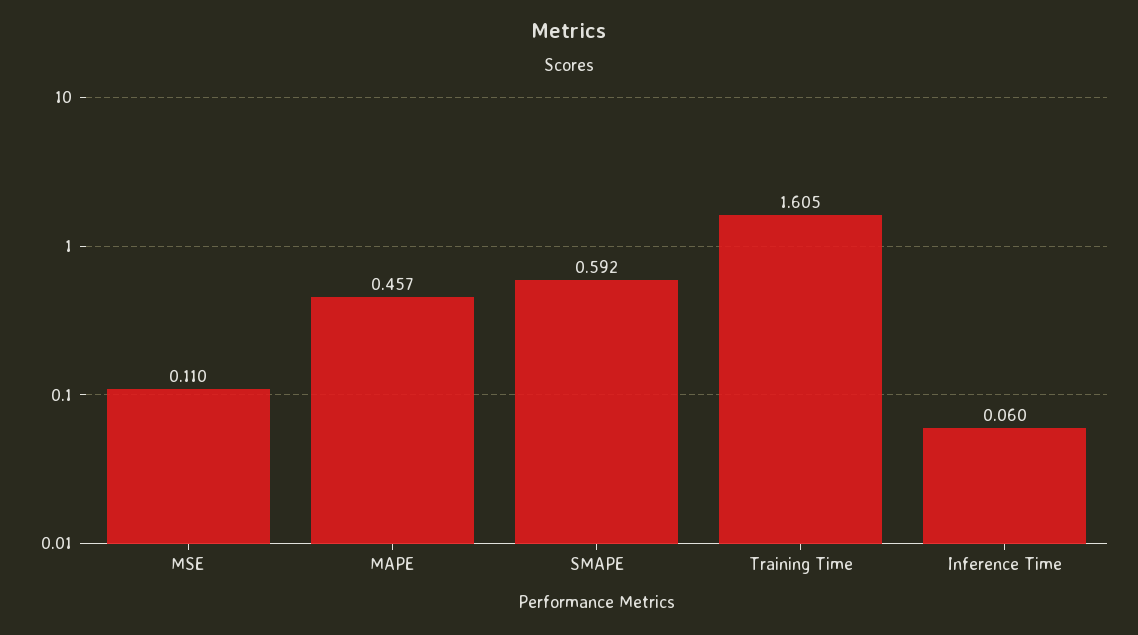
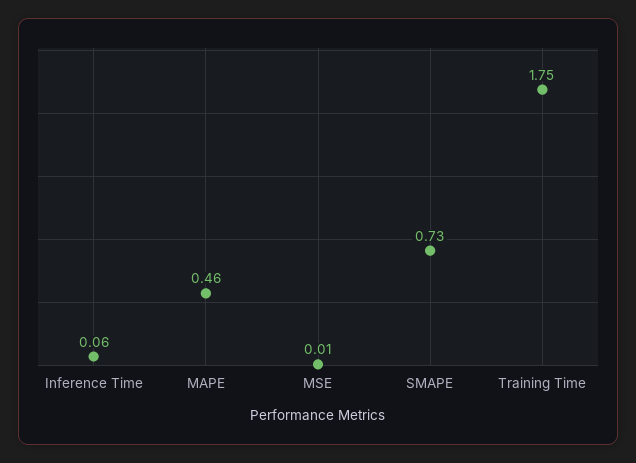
  {
-   "MSE": 0.11,
+   "MSE": 0.01,
    "MAPE": 0.457,
-   "SMAPE": 0.592,
+   "SMAPE": 0.73,
-   "Training Time": 1.605,
+   "Training Time": 1.75,
    "Inference Time": 0.06
  }

